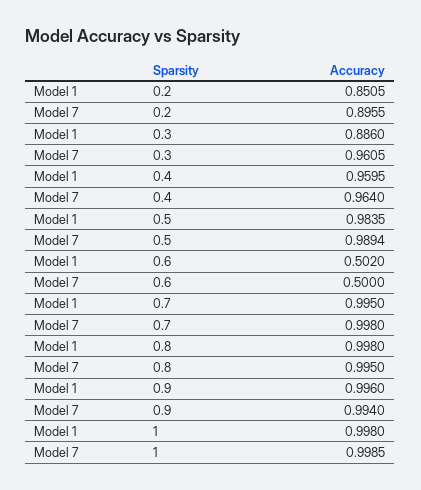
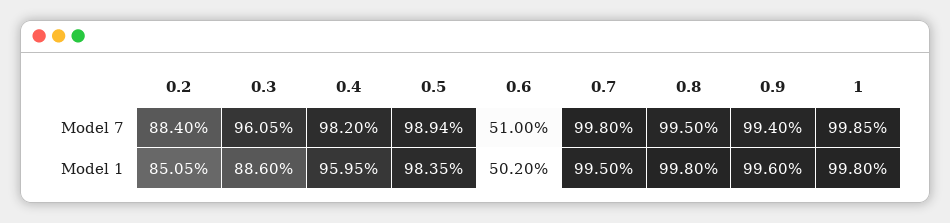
  {
    "Model 1": {
      "0.2": 0.8505,
      "0.3": 0.886,
      "0.4": 0.9595,
      "0.5": 0.9835,
      "0.6": 0.502,
      "0.7": 0.995,
      "0.8": 0.998,
      "0.9": 0.996,
      "1": 0.998
    },
    "Model 7": {
-     "0.2": 0.8955,
+     "0.2": 0.884,
      "0.3": 0.9605,
-     "0.4": 0.964,
+     "0.4": 0.982,
      "0.5": 0.9894,
-     "0.6": 0.5,
+     "0.6": 0.51,
      "0.7": 0.998,
      "0.8": 0.995,
      "0.9": 0.994,
      "1": 0.9985
    }
  }

